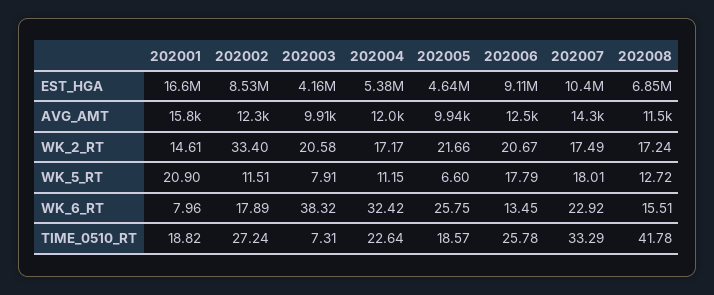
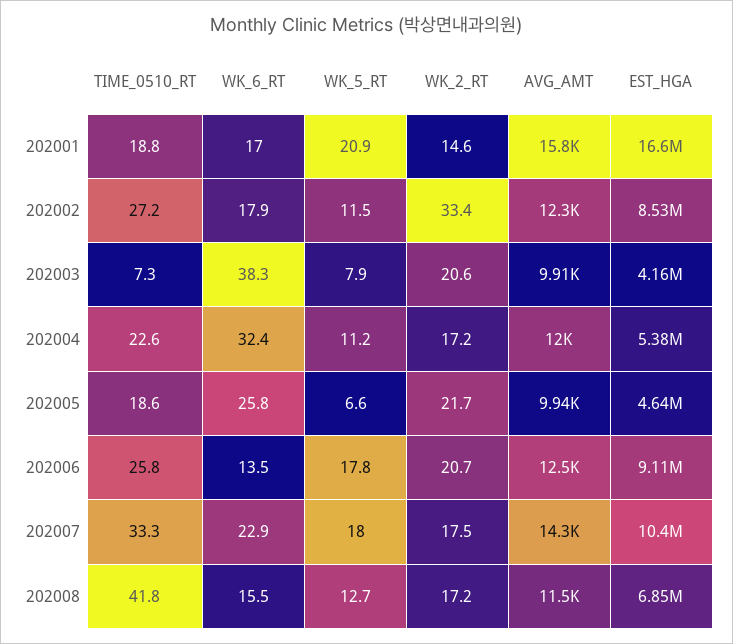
  {
    "202001": {
      "EST_HGA": 16600000,
      "AVG_AMT": 15800,
      "WK_2_RT": 14.61,
      "WK_5_RT": 20.9,
-     "WK_6_RT": 7.96,
+     "WK_6_RT": 17,
      "TIME_0510_RT": 18.82
    },
    "202002": {
      "EST_HGA": 8530000,
      "AVG_AMT": 12300,
      "WK_2_RT": 33.4,
      "WK_5_RT": 11.51,
      "WK_6_RT": 17.89,
      "TIME_0510_RT": 27.24
    },
    "202003": {
      "EST_HGA": 4160000,
      "AVG_AMT": 9910,
      "WK_2_RT": 20.58,
      "WK_5_RT": 7.91,
      "WK_6_RT": 38.32,
      "TIME_0510_RT": 7.31
    },
    "202004": {
      "EST_HGA": 5380000,
      "AVG_AMT": 12000,
      "WK_2_RT": 17.17,
      "WK_5_RT": 11.15,
      "WK_6_RT": 32.42,
      "TIME_0510_RT": 22.64
    },
    "202005": {
      "EST_HGA": 4640000,
      "AVG_AMT": 9940,
      "WK_2_RT": 21.66,
      "WK_5_RT": 6.6,
      "WK_6_RT": 25.75,
      "TIME_0510_RT": 18.57
    },
    "202006": {
      "EST_HGA": 9110000,
      "AVG_AMT": 12500,
      "WK_2_RT": 20.67,
      "WK_5_RT": 17.79,
      "WK_6_RT": 13.45,
      "TIME_0510_RT": 25.78
    },
    "202007": {
      "EST_HGA": 10400000,
      "AVG_AMT": 14300,
      "WK_2_RT": 17.49,
      "WK_5_RT": 18.01,
      "WK_6_RT": 22.92,
      "TIME_0510_RT": 33.29
    },
    "202008": {
      "EST_HGA": 6850000,
      "AVG_AMT": 11500,
      "WK_2_RT": 17.24,
      "WK_5_RT": 12.72,
      "WK_6_RT": 15.51,
      "TIME_0510_RT": 41.78
    }
  }

